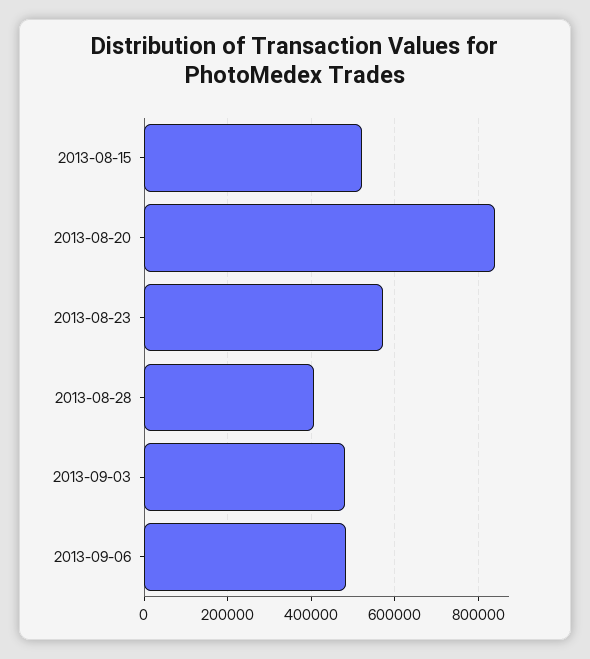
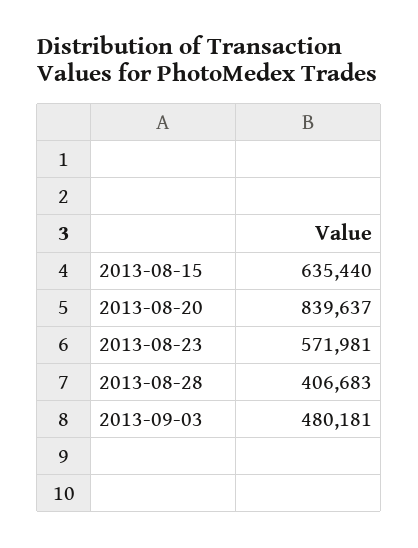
  {
-   "2013-08-15": 520000,
+   "2013-08-15": 635440,
    "2013-08-20": 839637,
    "2013-08-23": 571981,
    "2013-08-28": 406683,
-   "2013-09-03": 480181,
+   "2013-09-03": 480181
-   "2013-09-06": 480000
  }

